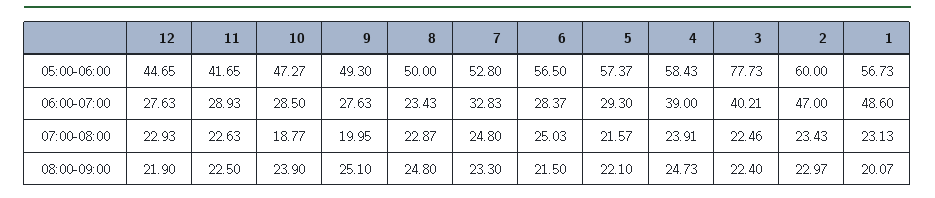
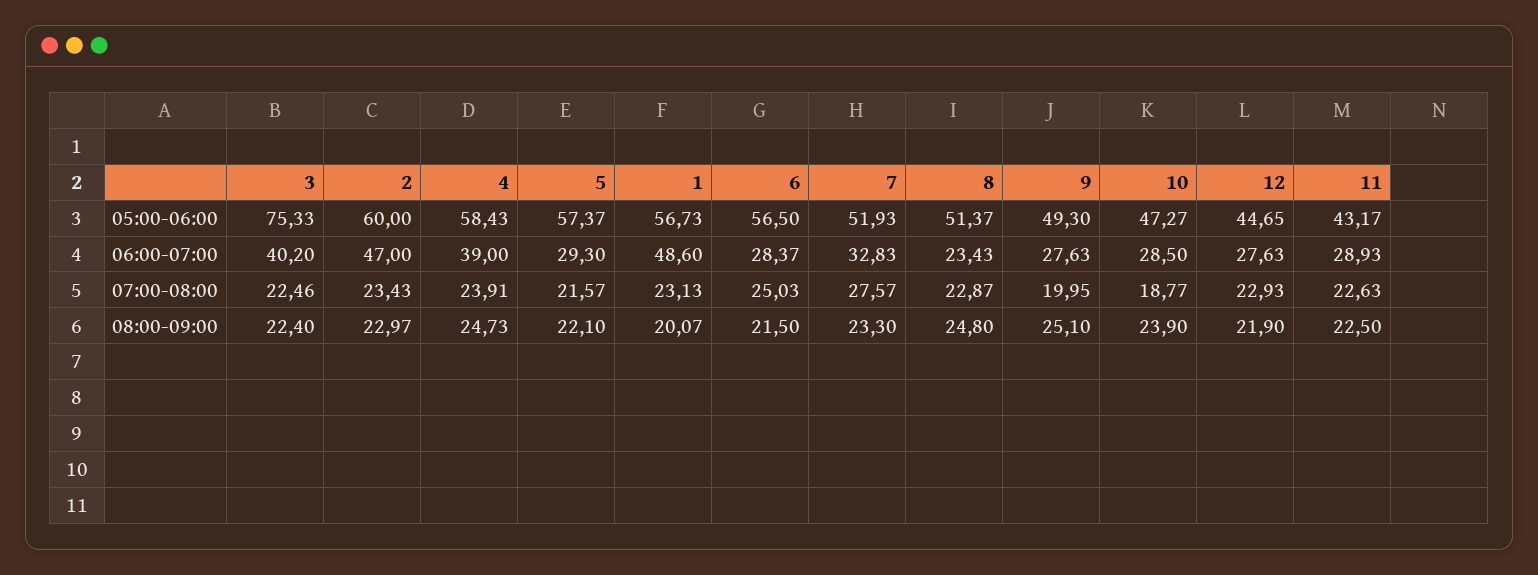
  {
    "12": {
      "05:00-06:00": 44.65,
      "06:00-07:00": 27.63,
      "07:00-08:00": 22.93,
      "08:00-09:00": 21.9
    },
    "11": {
-     "05:00-06:00": 41.65,
+     "05:00-06:00": 43.17,
      "06:00-07:00": 28.93,
      "07:00-08:00": 22.63,
      "08:00-09:00": 22.5
    },
    "10": {
      "05:00-06:00": 47.27,
      "06:00-07:00": 28.5,
      "07:00-08:00": 18.77,
      "08:00-09:00": 23.9
    },
    "9": {
      "05:00-06:00": 49.3,
      "06:00-07:00": 27.63,
      "07:00-08:00": 19.95,
      "08:00-09:00": 25.1
    },
    "8": {
-     "05:00-06:00": 50,
+     "05:00-06:00": 51.37,
      "06:00-07:00": 23.43,
      "07:00-08:00": 22.87,
      "08:00-09:00": 24.8
    },
    "7": {
-     "05:00-06:00": 52.8,
+     "05:00-06:00": 51.93,
      "06:00-07:00": 32.83,
-     "07:00-08:00": 24.8,
+     "07:00-08:00": 27.57,
      "08:00-09:00": 23.3
    },
    "6": {
      "05:00-06:00": 56.5,
      "06:00-07:00": 28.37,
      "07:00-08:00": 25.03,
      "08:00-09:00": 21.5
    },
    "5": {
      "05:00-06:00": 57.37,
      "06:00-07:00": 29.3,
      "07:00-08:00": 21.57,
      "08:00-09:00": 22.1
    },
    "4": {
      "05:00-06:00": 58.43,
      "06:00-07:00": 39,
      "07:00-08:00": 23.91,
      "08:00-09:00": 24.73
    },
    "3": {
-     "05:00-06:00": 77.73,
+     "05:00-06:00": 75.33,
-     "06:00-07:00": 40.21,
+     "06:00-07:00": 40.2,
      "07:00-08:00": 22.46,
      "08:00-09:00": 22.4
    },
    "2": {
      "05:00-06:00": 60,
      "06:00-07:00": 47,
      "07:00-08:00": 23.43,
      "08:00-09:00": 22.97
    },
    "1": {
      "05:00-06:00": 56.73,
      "06:00-07:00": 48.6,
      "07:00-08:00": 23.13,
      "08:00-09:00": 20.07
    }
  }

